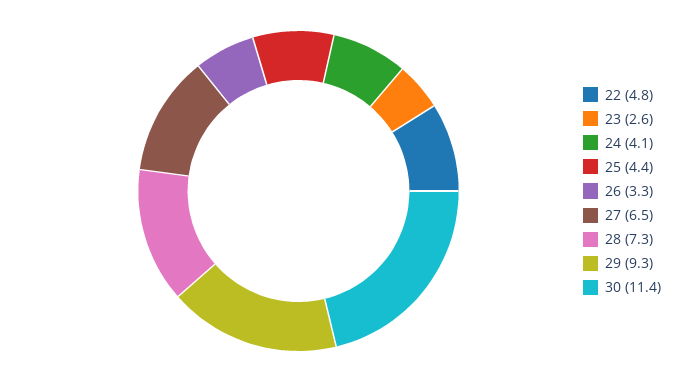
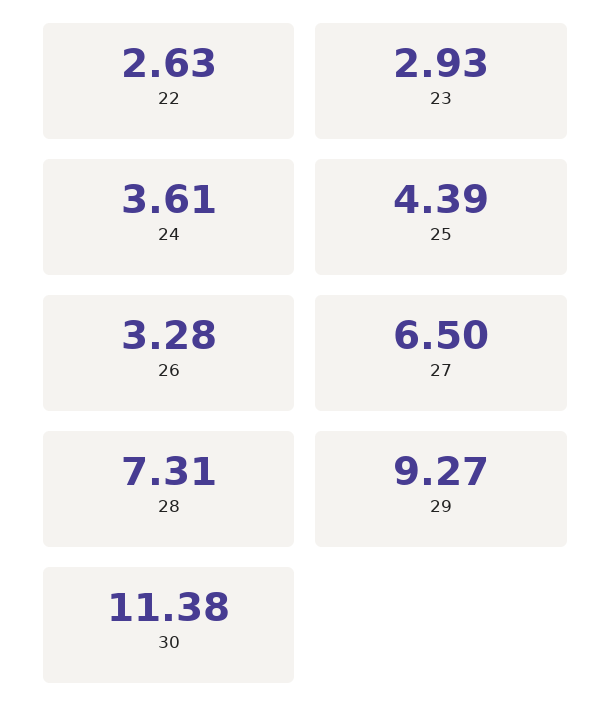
  {
-   "22": 4.8,
+   "22": 2.63,
-   "23": 2.6,
+   "23": 2.93,
-   "24": 4.1,
+   "24": 3.61,
    "25": 4.39,
    "26": 3.28,
    "27": 6.5,
    "28": 7.31,
    "29": 9.27,
    "30": 11.38
  }

